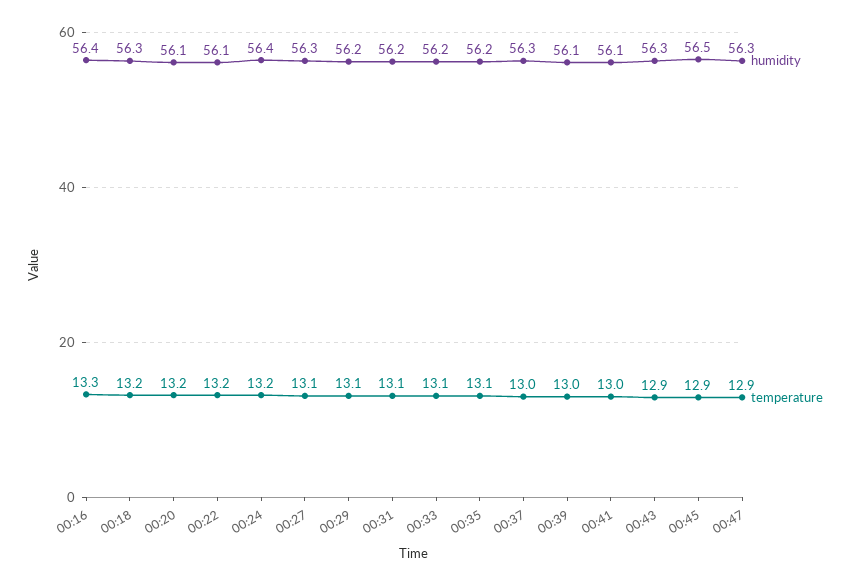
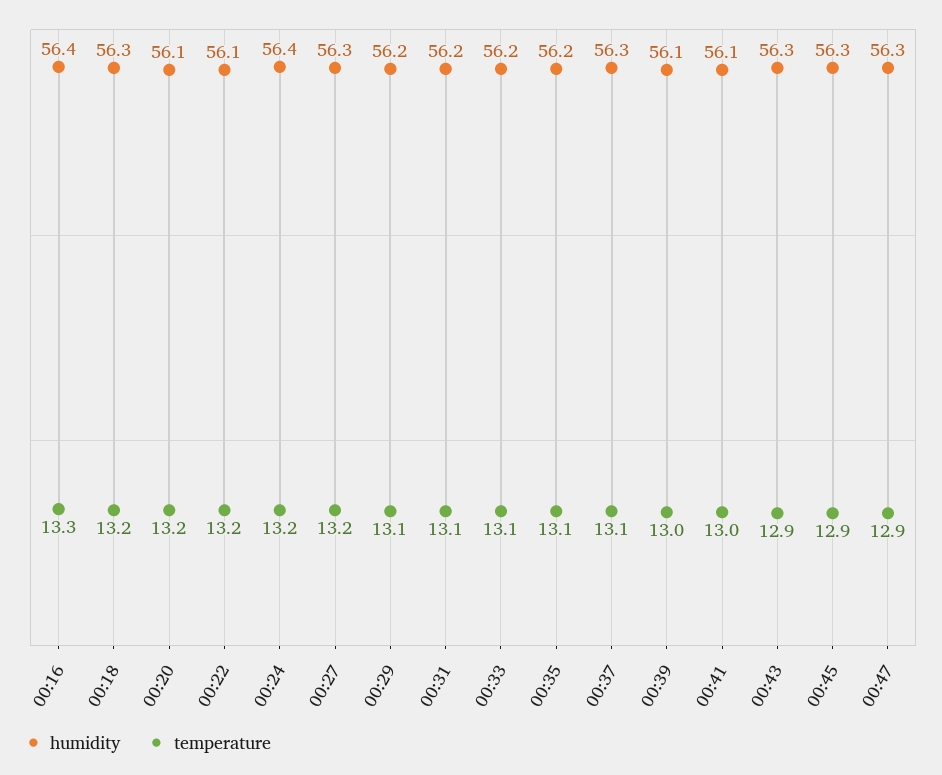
  {
    "humidity": {
      "00:16": 56.4,
      "00:18": 56.3,
      "00:20": 56.1,
      "00:22": 56.1,
      "00:24": 56.4,
      "00:27": 56.3,
      "00:29": 56.2,
      "00:31": 56.2,
      "00:33": 56.2,
      "00:35": 56.2,
      "00:37": 56.3,
      "00:39": 56.1,
      "00:41": 56.1,
      "00:43": 56.3,
-     "00:45": 56.5,
+     "00:45": 56.3,
      "00:47": 56.3
    },
    "temperature": {
      "00:16": 13.3,
      "00:18": 13.2,
      "00:20": 13.2,
      "00:22": 13.2,
      "00:24": 13.2,
-     "00:27": 13.1,
+     "00:27": 13.2,
      "00:29": 13.1,
      "00:31": 13.1,
      "00:33": 13.1,
      "00:35": 13.1,
-     "00:37": 13,
+     "00:37": 13.1,
      "00:39": 13,
      "00:41": 13,
      "00:43": 12.9,
      "00:45": 12.9,
      "00:47": 12.9
    }
  }

